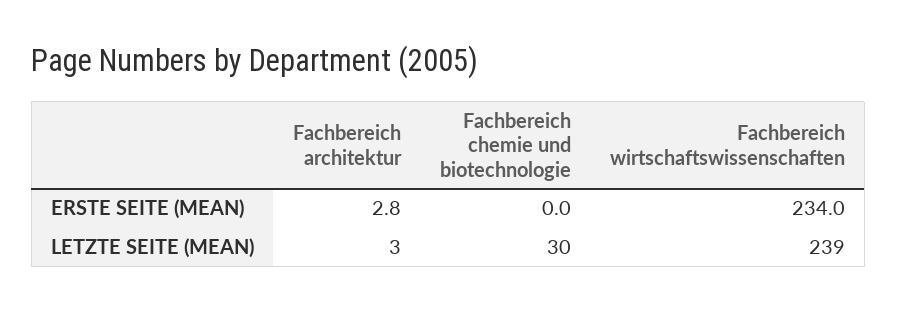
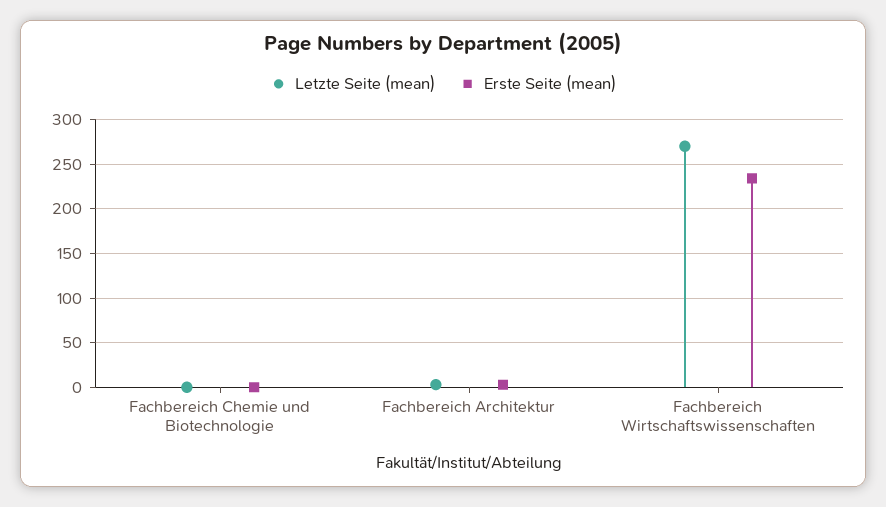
  {
    "ERSTE SEITE (MEAN)": {
      "Fachbereich architektur": 2.8,
      "Fachbereich chemie und biotechnologie": 0,
      "Fachbereich wirtschaftswissenschaften": 234
    },
    "LETZTE SEITE (MEAN)": {
      "Fachbereich architektur": 3,
-     "Fachbereich chemie und biotechnologie": 30,
+     "Fachbereich chemie und biotechnologie": 0,
-     "Fachbereich wirtschaftswissenschaften": 239
+     "Fachbereich wirtschaftswissenschaften": 270
    }
  }

